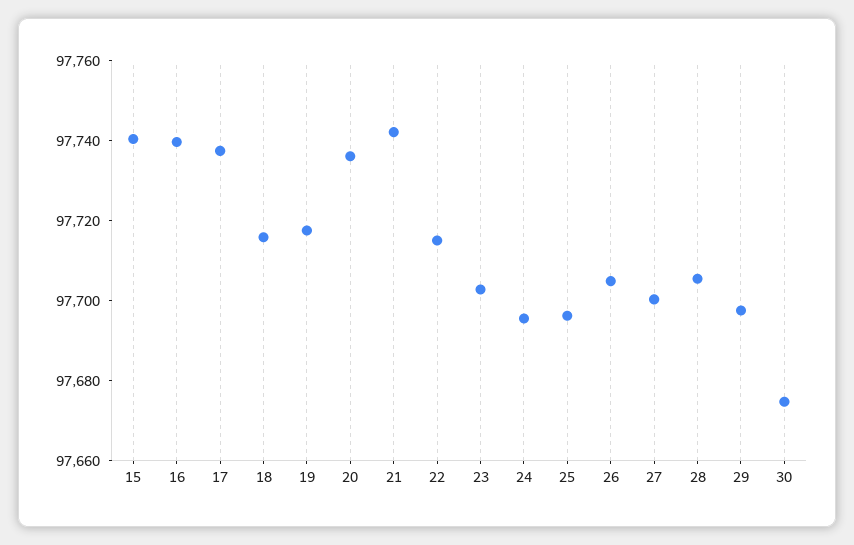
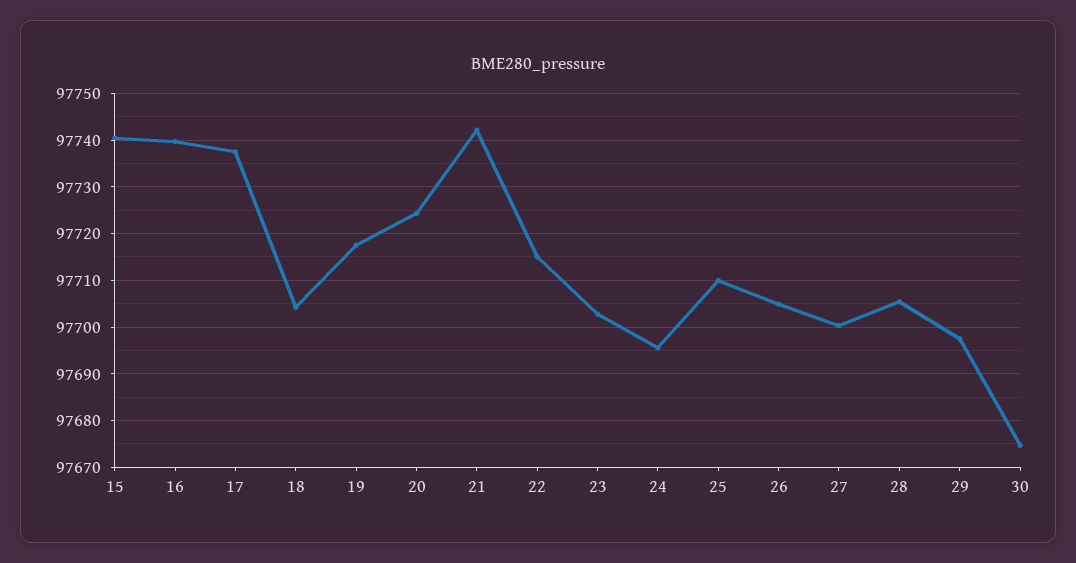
  {
    "15": 97740,
    "16": 97740,
    "17": 97738,
-   "18": 97715,
+   "18": 97704,
    "19": 97718,
-   "20": 97735,
+   "20": 97724,
    "21": 97742,
    "22": 97716,
    "23": 97702,
    "24": 97696,
-   "25": 97695,
+   "25": 97710,
    "26": 97704,
    "27": 97700,
    "28": 97706,
    "29": 97698,
    "30": 97674
  }

